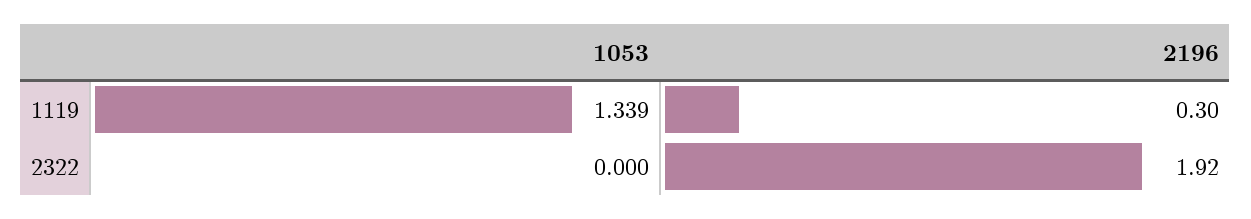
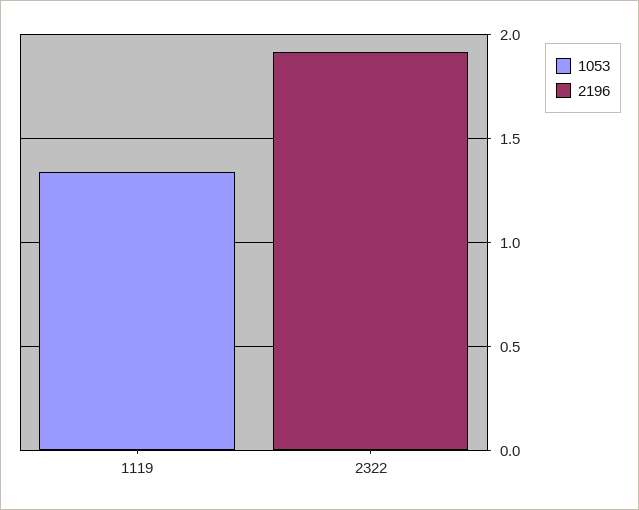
  {
    "1053": {
      "1119": 1.339,
      "2322": 0
    },
    "2196": {
-     "1119": 0.3,
+     "1119": 0,
      "2322": 1.92
    }
  }

